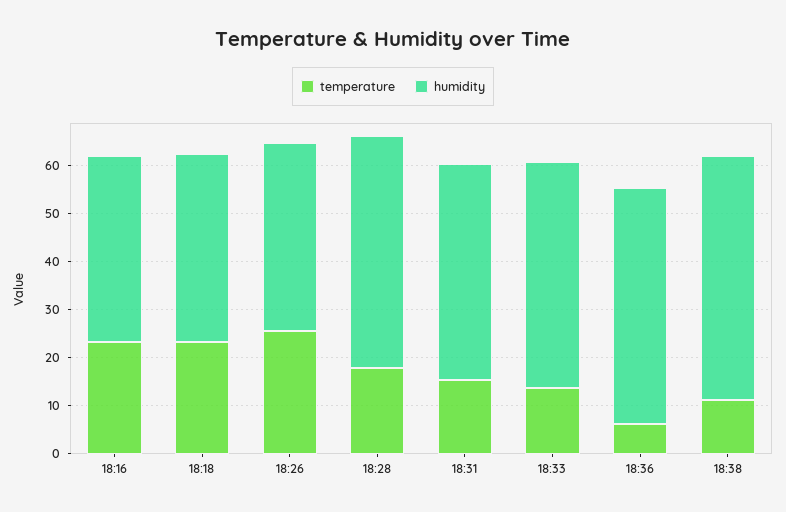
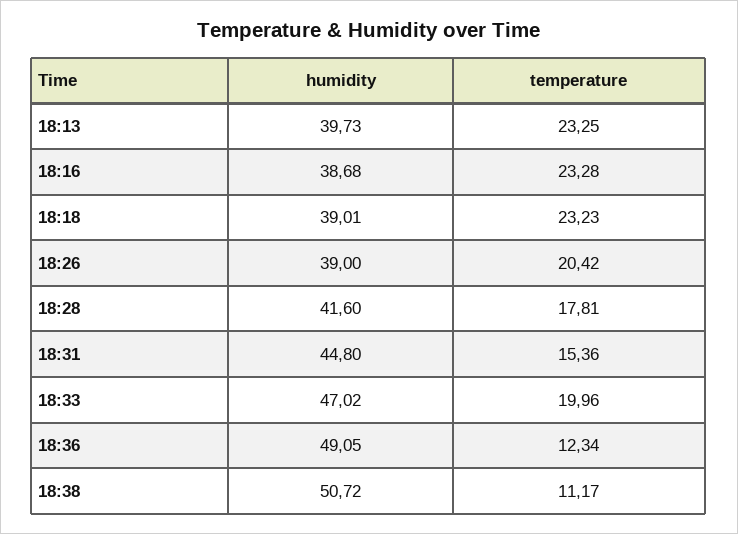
  {
    "temperature": {
      "18:16": 23.28,
      "18:18": 23.23,
-     "18:26": 26,
+     "18:26": 20.42,
      "18:28": 17.81,
      "18:31": 15.36,
-     "18:33": 14,
+     "18:33": 19.96,
-     "18:36": 6,
+     "18:36": 12.34,
-     "18:38": 11.17
+     "18:38": 11.17,
+     "18:13": 23.25
    },
    "humidity": {
      "18:16": 38.68,
      "18:18": 39.01,
      "18:26": 39,
-     "18:28": 48,
+     "18:28": 41.6,
      "18:31": 44.8,
      "18:33": 47.02,
      "18:36": 49.05,
-     "18:38": 50.72
+     "18:38": 50.72,
+     "18:13": 39.73
    }
  }

